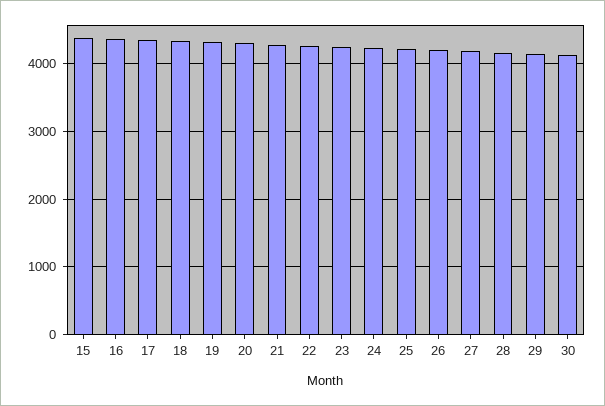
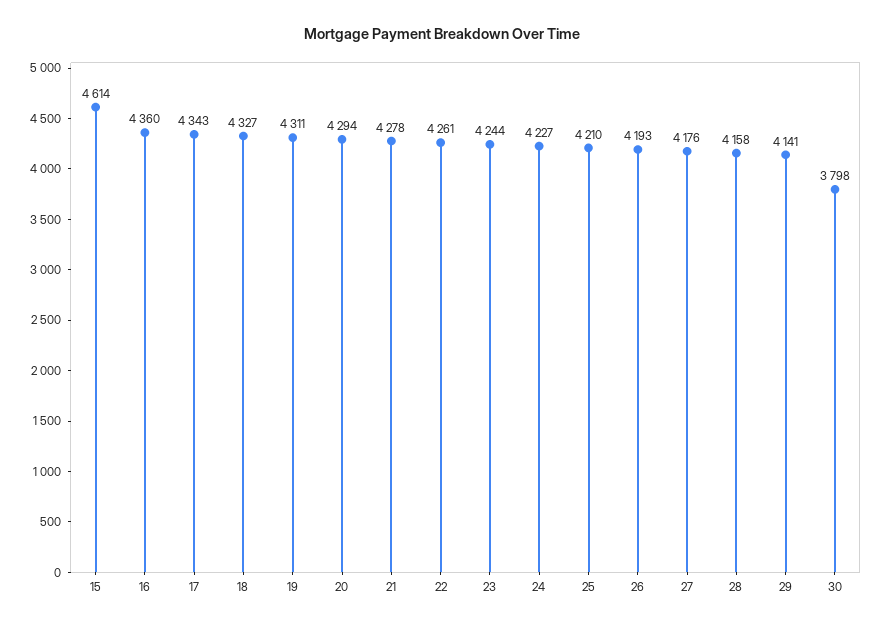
  {
-   "15": 4400,
+   "15": 4614,
    "16": 4360,
    "17": 4343,
    "18": 4327,
    "19": 4311,
    "20": 4294,
    "21": 4278,
    "22": 4261,
    "23": 4244,
    "24": 4227,
    "25": 4210,
    "26": 4193,
    "27": 4176,
    "28": 4158,
    "29": 4141,
-   "30": 4100
+   "30": 3798
  }

